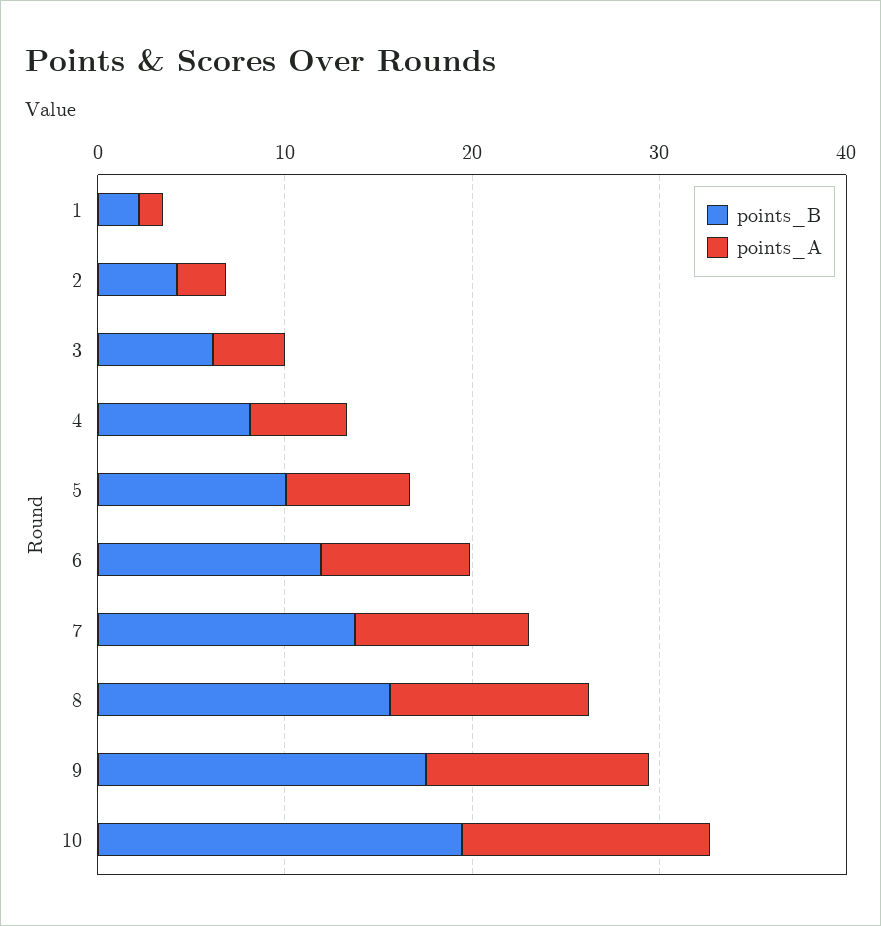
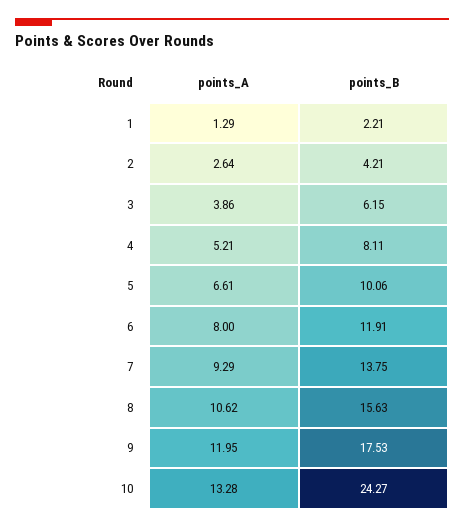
  {
    "points_B": {
      "1": 2.21,
      "2": 4.21,
      "3": 6.15,
      "4": 8.11,
      "5": 10.06,
      "6": 11.91,
      "7": 13.75,
      "8": 15.63,
      "9": 17.53,
-     "10": 20
+     "10": 24.27
    },
    "points_A": {
      "1": 1.29,
      "2": 2.64,
      "3": 3.86,
      "4": 5.21,
      "5": 6.61,
      "6": 8,
      "7": 9.29,
      "8": 10.62,
      "9": 11.95,
      "10": 13.28
    }
  }

